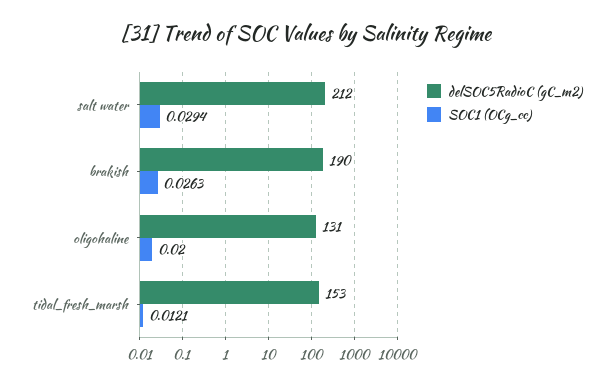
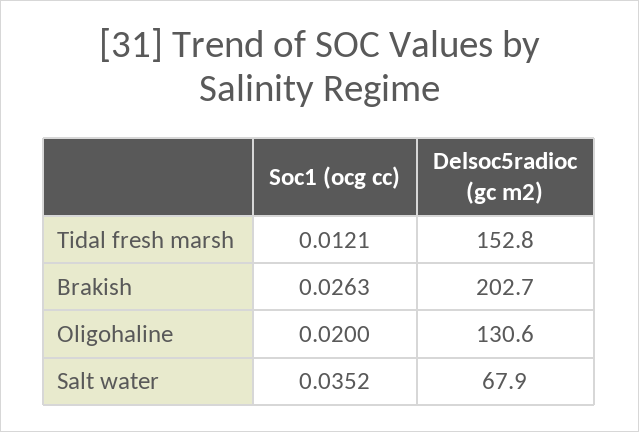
  {
    "delSOC5RadioC (gC_m2)": {
-     "salt water": 212,
+     "salt water": 67.9,
-     "brakish": 190,
+     "brakish": 202.7,
      "oligohaline": 130.6,
      "tidal_fresh_marsh": 152.8
    },
    "SOC1 (OCg_cc)": {
-     "salt water": 0.0294,
+     "salt water": 0.0352,
      "brakish": 0.0263,
      "oligohaline": 0.02,
      "tidal_fresh_marsh": 0.0121
    }
  }

